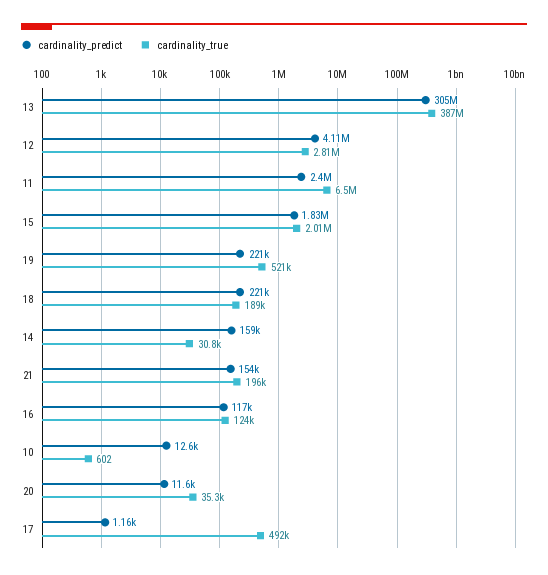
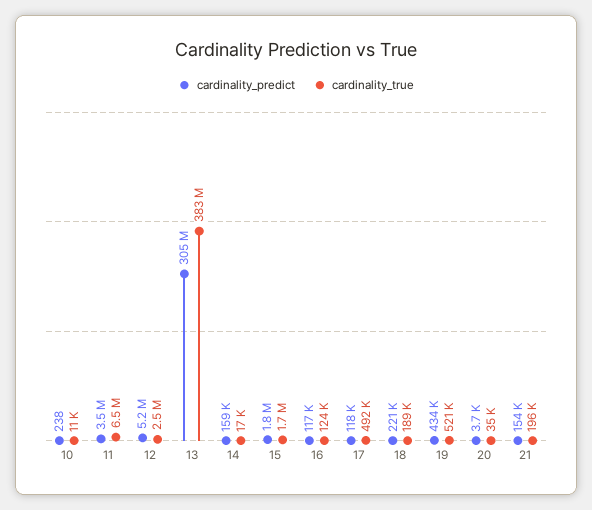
  {
    "cardinality_predict": {
      "13": 305000000,
-     "12": 4110000,
+     "12": 5200000,
-     "11": 2400000,
+     "11": 3500000,
      "15": 1830000,
-     "19": 221000,
+     "19": 434000,
      "18": 221000,
      "14": 159000,
      "21": 154000,
      "16": 117000,
-     "10": 12600,
+     "10": 238,
-     "20": 11600,
+     "20": 3700,
-     "17": 1160
+     "17": 118000
    },
    "cardinality_true": {
-     "13": 387000000,
+     "13": 383000000,
-     "12": 2810000,
+     "12": 2500000,
      "11": 6500000,
-     "15": 2010000,
+     "15": 1700000,
      "19": 521000,
      "18": 189000,
-     "14": 30800,
+     "14": 17000,
      "21": 196000,
      "16": 124000,
-     "10": 602,
+     "10": 11000,
      "20": 35300,
      "17": 492000
    }
  }

